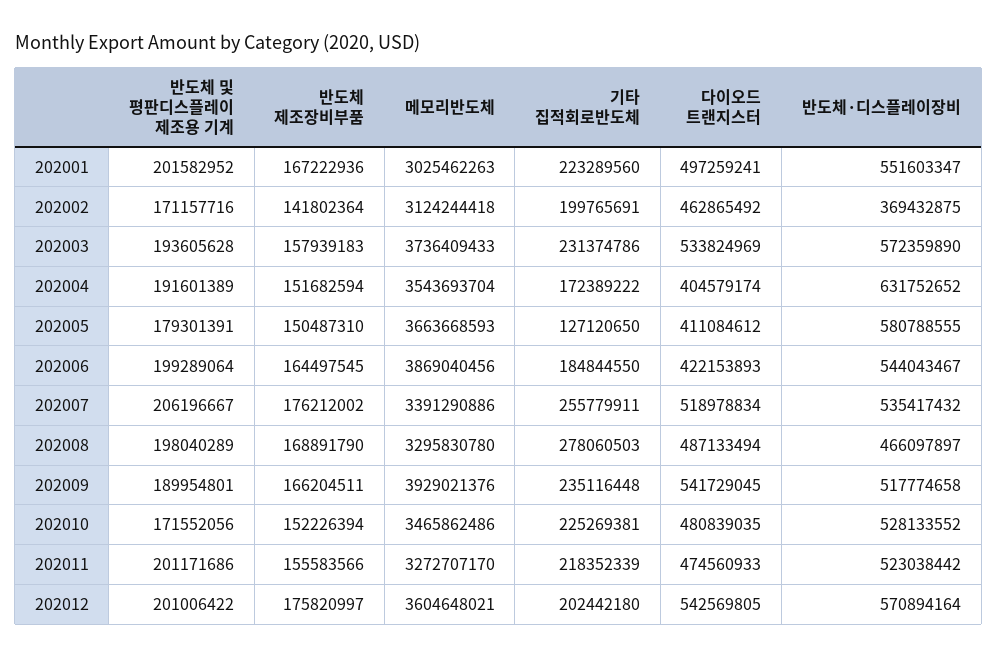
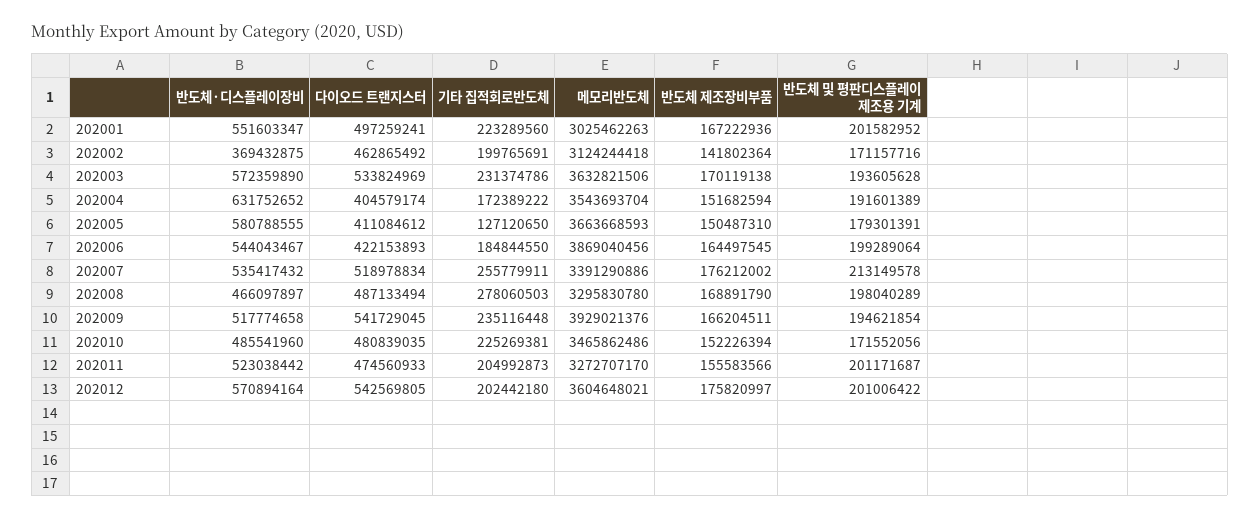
  {
    "반도체 및 평판디스플레이 제조용 기계": {
      "202001": 201582952,
      "202002": 171157716,
      "202003": 193605628,
      "202004": 191601389,
      "202005": 179301391,
      "202006": 199289064,
-     "202007": 206196667,
+     "202007": 213149578,
      "202008": 198040289,
-     "202009": 189954801,
+     "202009": 194621854,
      "202010": 171552056,
-     "202011": 201171686,
+     "202011": 201171687,
      "202012": 201006422
    },
    "반도체 제조장비부품": {
      "202001": 167222936,
      "202002": 141802364,
-     "202003": 157939183,
+     "202003": 170119138,
      "202004": 151682594,
      "202005": 150487310,
      "202006": 164497545,
      "202007": 176212002,
      "202008": 168891790,
      "202009": 166204511,
      "202010": 152226394,
      "202011": 155583566,
      "202012": 175820997
    },
    "메모리반도체": {
      "202001": 3025462263,
      "202002": 3124244418,
-     "202003": 3736409433,
+     "202003": 3632821506,
      "202004": 3543693704,
      "202005": 3663668593,
      "202006": 3869040456,
      "202007": 3391290886,
      "202008": 3295830780,
      "202009": 3929021376,
      "202010": 3465862486,
      "202011": 3272707170,
      "202012": 3604648021
    },
    "기타 집적회로반도체": {
      "202001": 223289560,
      "202002": 199765691,
      "202003": 231374786,
      "202004": 172389222,
      "202005": 127120650,
      "202006": 184844550,
      "202007": 255779911,
      "202008": 278060503,
      "202009": 235116448,
      "202010": 225269381,
-     "202011": 218352339,
+     "202011": 204992873,
      "202012": 202442180
    },
    "다이오드 트랜지스터": {
      "202001": 497259241,
      "202002": 462865492,
      "202003": 533824969,
      "202004": 404579174,
      "202005": 411084612,
      "202006": 422153893,
      "202007": 518978834,
      "202008": 487133494,
      "202009": 541729045,
      "202010": 480839035,
      "202011": 474560933,
      "202012": 542569805
    },
    "반도체·디스플레이장비": {
      "202001": 551603347,
      "202002": 369432875,
      "202003": 572359890,
      "202004": 631752652,
      "202005": 580788555,
      "202006": 544043467,
      "202007": 535417432,
      "202008": 466097897,
      "202009": 517774658,
-     "202010": 528133552,
+     "202010": 485541960,
      "202011": 523038442,
      "202012": 570894164
    }
  }

